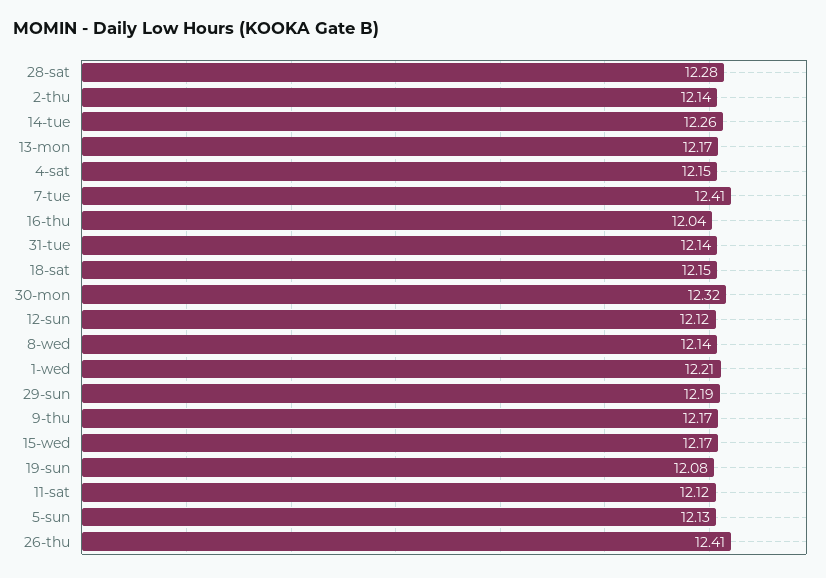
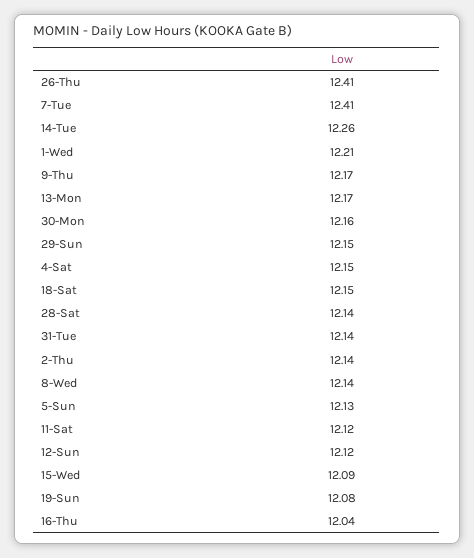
  {
-   "28-sat": 12.28,
+   "28-sat": 12.14,
    "2-thu": 12.14,
    "14-tue": 12.26,
    "13-mon": 12.17,
    "4-sat": 12.15,
    "7-tue": 12.41,
    "16-thu": 12.04,
    "31-tue": 12.14,
    "18-sat": 12.15,
-   "30-mon": 12.32,
+   "30-mon": 12.16,
    "12-sun": 12.12,
    "8-wed": 12.14,
    "1-wed": 12.21,
-   "29-sun": 12.19,
+   "29-sun": 12.15,
    "9-thu": 12.17,
-   "15-wed": 12.17,
+   "15-wed": 12.09,
    "19-sun": 12.08,
    "11-sat": 12.12,
    "5-sun": 12.13,
    "26-thu": 12.41
  }

